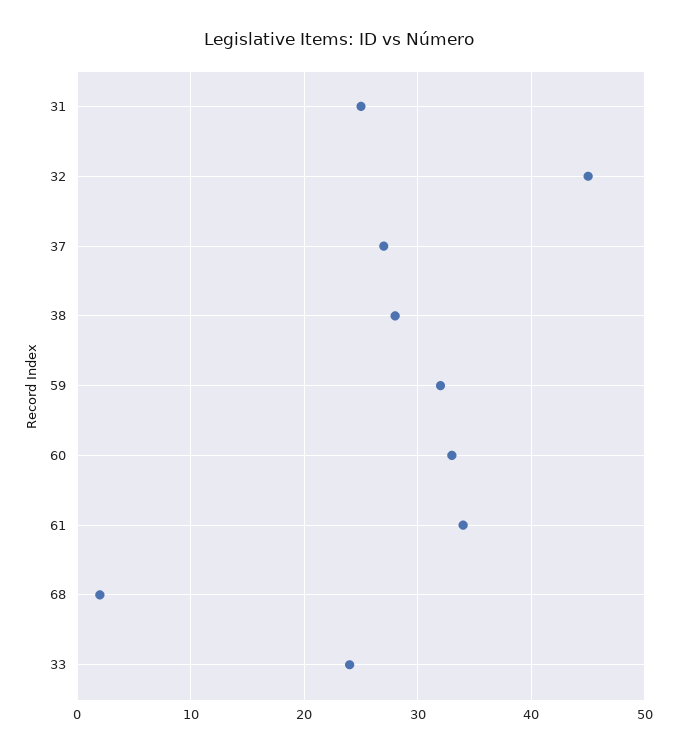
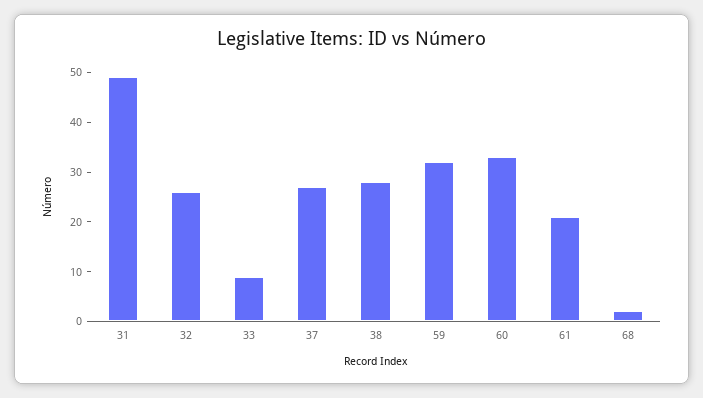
  {
-   "31": 25,
+   "31": 50,
-   "32": 45,
+   "32": 25,
    "37": 27,
    "38": 28,
    "59": 32,
    "60": 33,
-   "61": 34,
+   "61": 20,
    "68": 2,
-   "33": 24
+   "33": 10
  }

